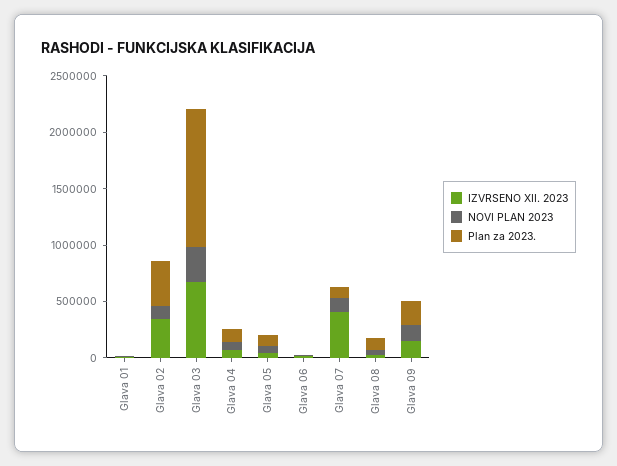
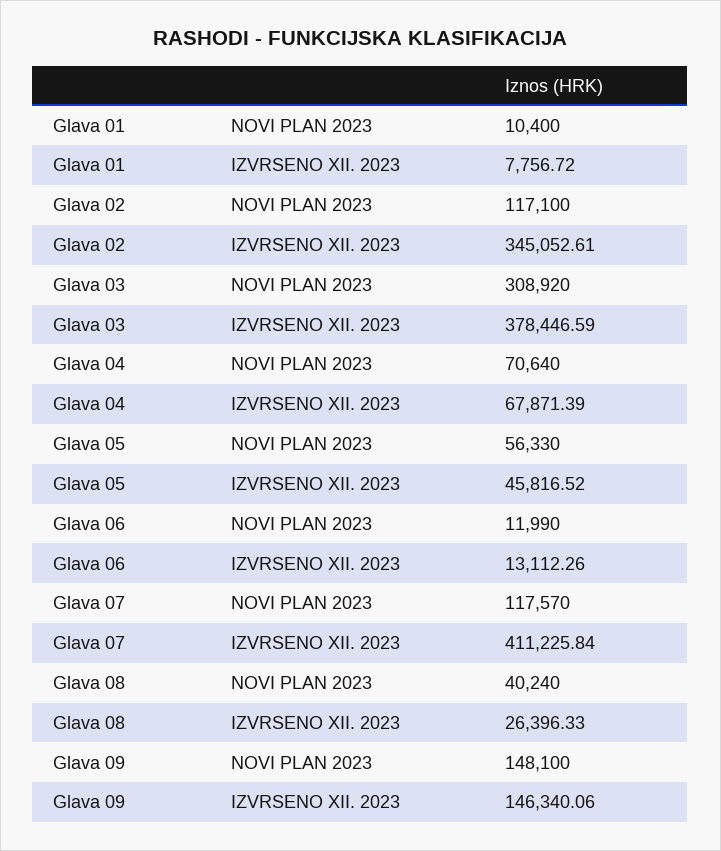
  {
    "IZVRSENO XII. 2023": {
      "Glava 01": 7756.72,
      "Glava 02": 345052.61,
-     "Glava 03": 700000,
+     "Glava 03": 378446.59,
      "Glava 04": 67871.39,
      "Glava 05": 45816.52,
      "Glava 06": 13112.26,
      "Glava 07": 411225.84,
      "Glava 08": 26396.33,
      "Glava 09": 146340.06
    },
    "NOVI PLAN 2023": {
      "Glava 01": 10400,
      "Glava 02": 117100,
      "Glava 03": 308920,
      "Glava 04": 70640,
      "Glava 05": 56330,
      "Glava 06": 11990,
      "Glava 07": 117570,
      "Glava 08": 40240,
      "Glava 09": 148100
-   },
+   }
-   "Plan za 2023.": {
-     "Glava 01": 0,
-     "Glava 02": 400000,
-     "Glava 03": 1200000,
-     "Glava 04": 100000,
-     "Glava 05": 100000,
-     "Glava 06": 0,
-     "Glava 07": 100000,
-     "Glava 08": 100000,
-     "Glava 09": 200000
-   }
  }

